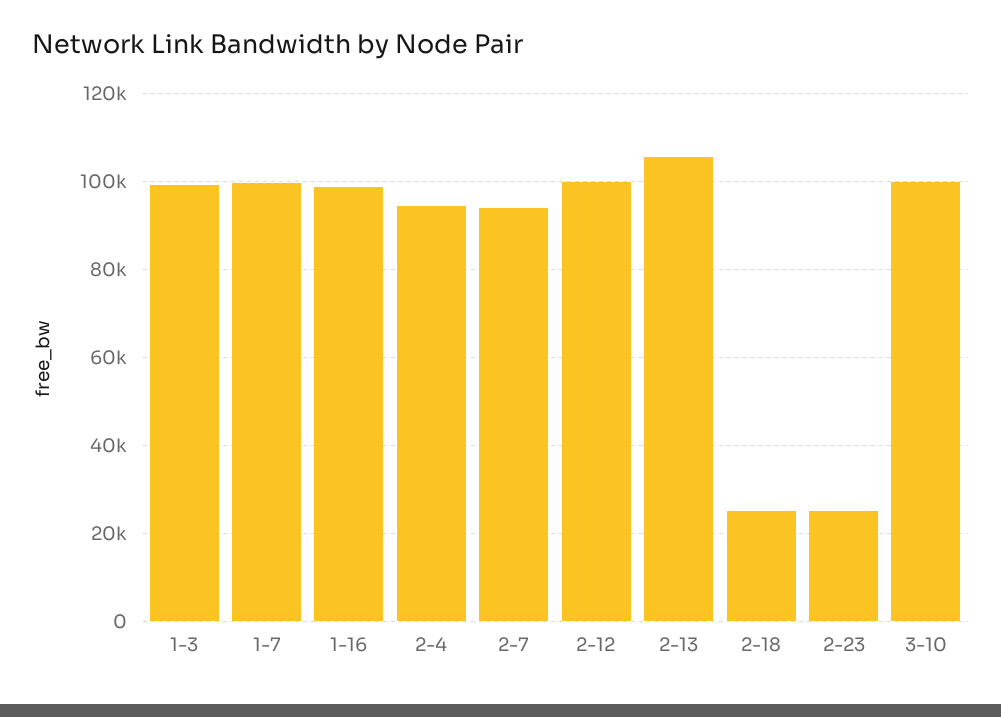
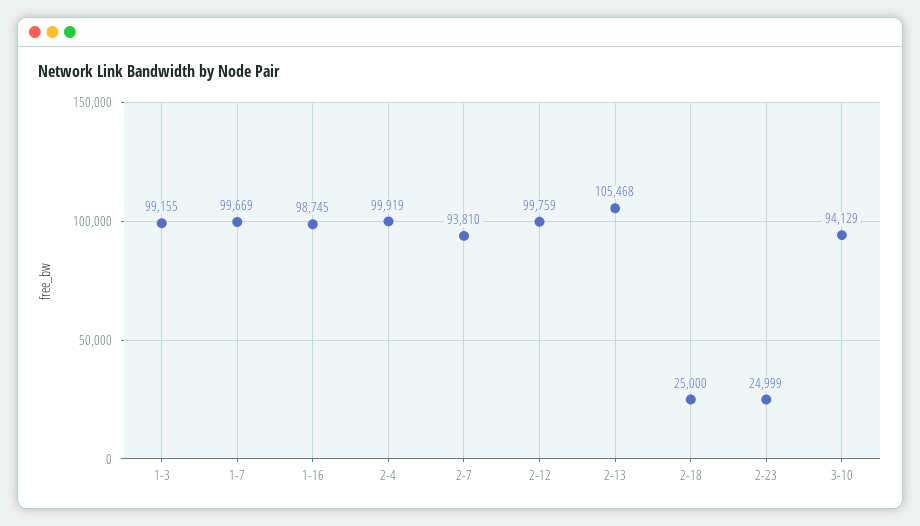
  {
    "1-3": 99155,
    "1-7": 99669,
    "1-16": 98745,
-   "2-4": 94000,
+   "2-4": 99919,
    "2-7": 93810,
    "2-12": 99759,
    "2-13": 105468,
    "2-18": 25000,
    "2-23": 24999,
-   "3-10": 100000
+   "3-10": 94129
  }

